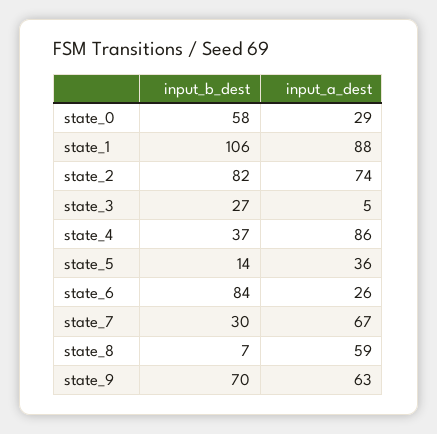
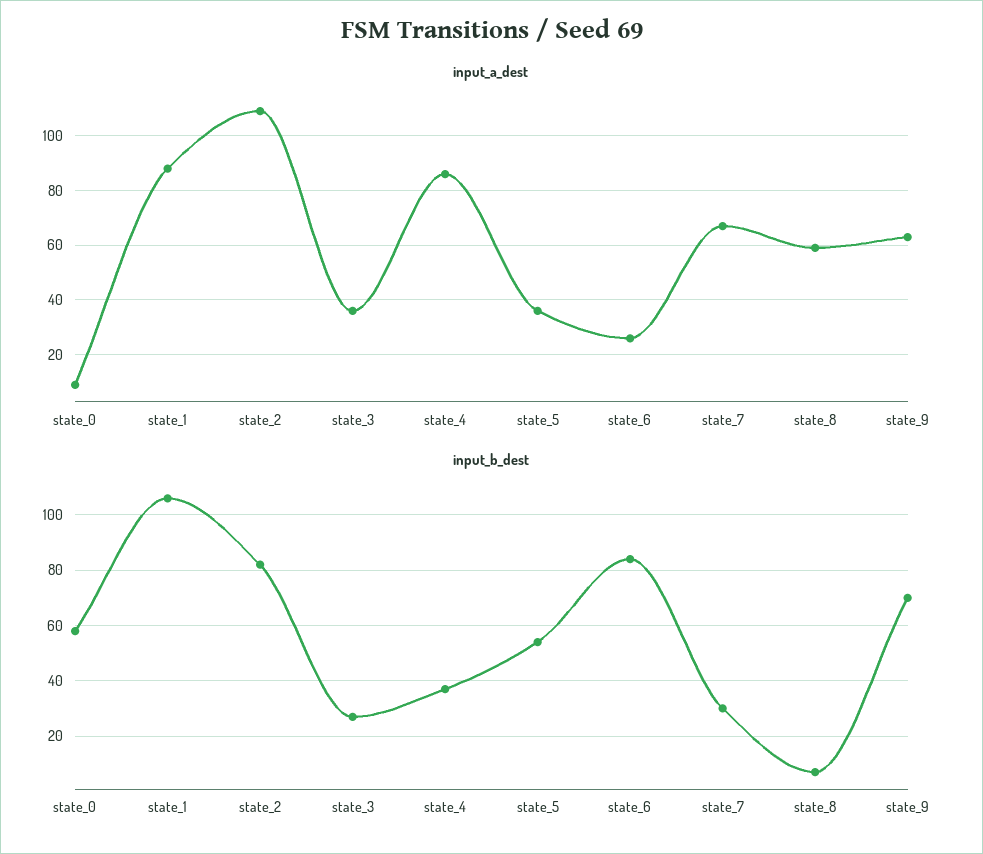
  {
    "input_b_dest": {
      "state_0": 58,
      "state_1": 106,
      "state_2": 82,
      "state_3": 27,
      "state_4": 37,
-     "state_5": 14,
+     "state_5": 55,
      "state_6": 84,
      "state_7": 30,
      "state_8": 7,
      "state_9": 70
    },
    "input_a_dest": {
-     "state_0": 29,
+     "state_0": 10,
      "state_1": 88,
-     "state_2": 74,
+     "state_2": 110,
-     "state_3": 5,
+     "state_3": 35,
      "state_4": 86,
      "state_5": 36,
      "state_6": 26,
      "state_7": 67,
      "state_8": 59,
      "state_9": 63
    }
  }

